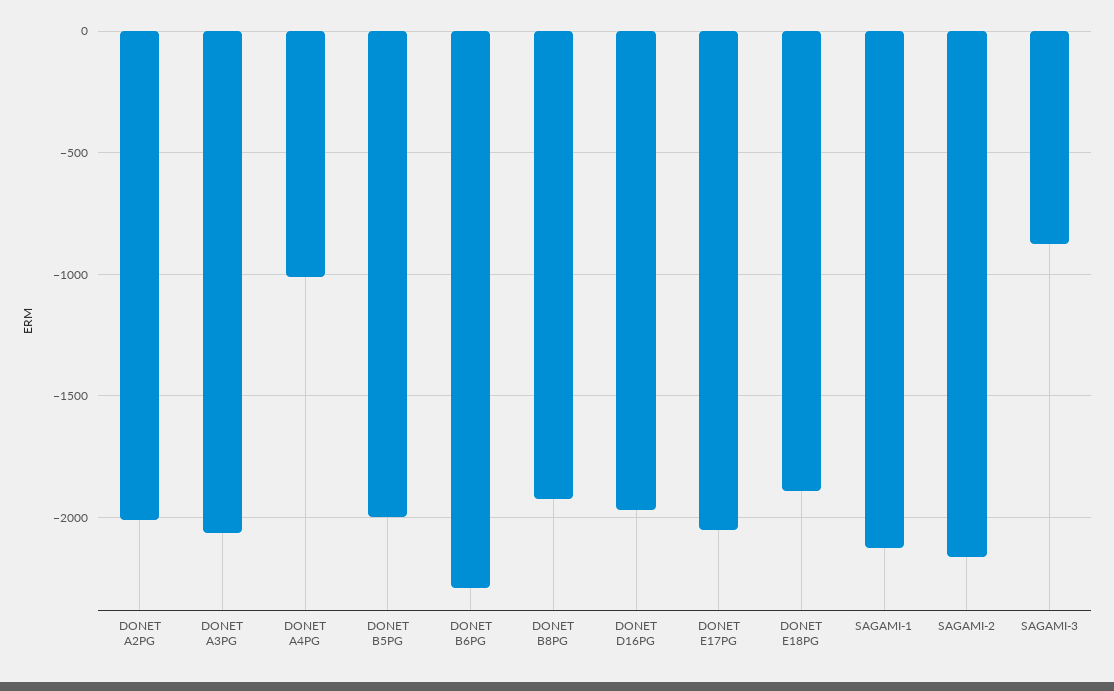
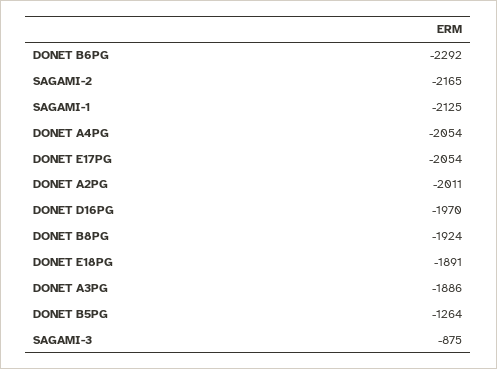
  {
    "DONET A2PG": -2011,
-   "DONET A3PG": -2050,
+   "DONET A3PG": -1886,
-   "DONET A4PG": -1000,
+   "DONET A4PG": -2054,
-   "DONET B5PG": -2000,
+   "DONET B5PG": -1264,
    "DONET B6PG": -2292,
    "DONET B8PG": -1924,
    "DONET D16PG": -1970,
    "DONET E17PG": -2054,
    "DONET E18PG": -1891,
    "SAGAMI-1": -2125,
    "SAGAMI-2": -2165,
    "SAGAMI-3": -875
  }

